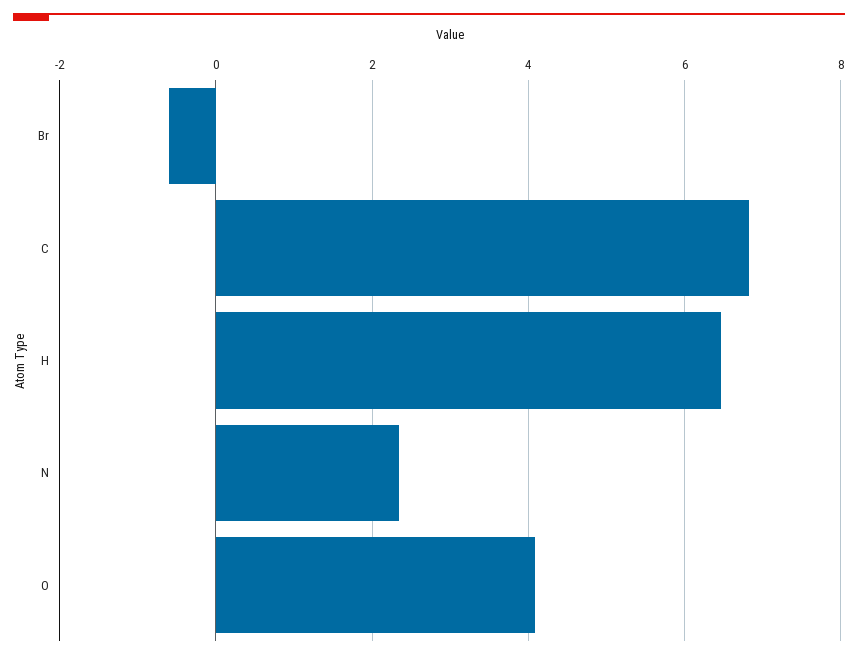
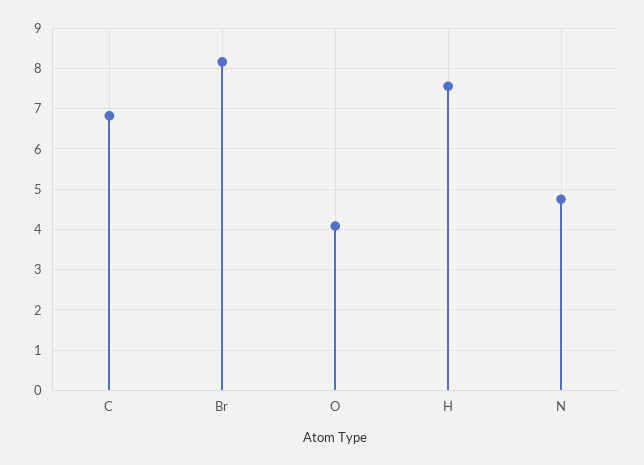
  {
-   "Br": -0.6,
+   "Br": 8.2,
    "C": 6.8,
-   "H": 6.4,
+   "H": 7.6,
-   "N": 2.4,
+   "N": 4.8,
    "O": 4
  }

